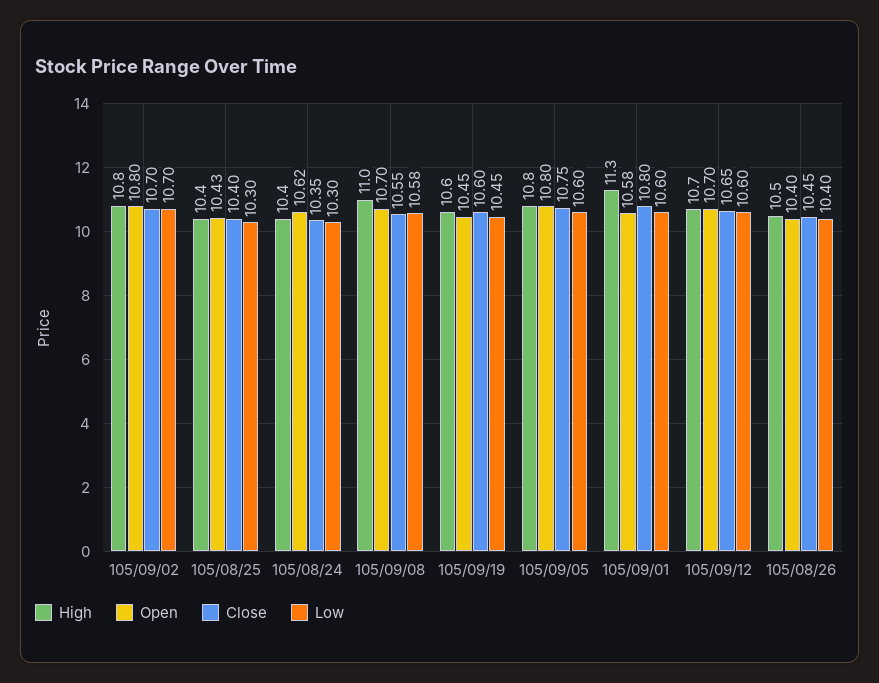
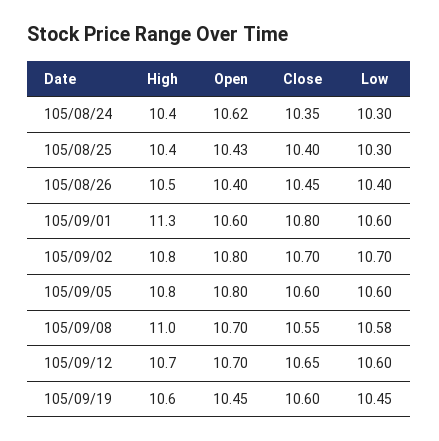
  {
    "High": {
      "105/09/02": 10.8,
      "105/08/25": 10.4,
      "105/08/24": 10.4,
      "105/09/08": 11,
      "105/09/19": 10.6,
      "105/09/05": 10.8,
      "105/09/01": 11.3,
      "105/09/12": 10.7,
      "105/08/26": 10.5
    },
    "Open": {
      "105/09/02": 10.8,
      "105/08/25": 10.43,
      "105/08/24": 10.62,
      "105/09/08": 10.7,
      "105/09/19": 10.45,
      "105/09/05": 10.8,
-     "105/09/01": 10.58,
+     "105/09/01": 10.6,
      "105/09/12": 10.7,
      "105/08/26": 10.4
    },
    "Close": {
      "105/09/02": 10.7,
      "105/08/25": 10.4,
      "105/08/24": 10.35,
      "105/09/08": 10.55,
      "105/09/19": 10.6,
-     "105/09/05": 10.75,
+     "105/09/05": 10.6,
      "105/09/01": 10.8,
      "105/09/12": 10.65,
      "105/08/26": 10.45
    },
    "Low": {
      "105/09/02": 10.7,
      "105/08/25": 10.3,
      "105/08/24": 10.3,
      "105/09/08": 10.58,
      "105/09/19": 10.45,
      "105/09/05": 10.6,
      "105/09/01": 10.6,
      "105/09/12": 10.6,
      "105/08/26": 10.4
    }
  }

